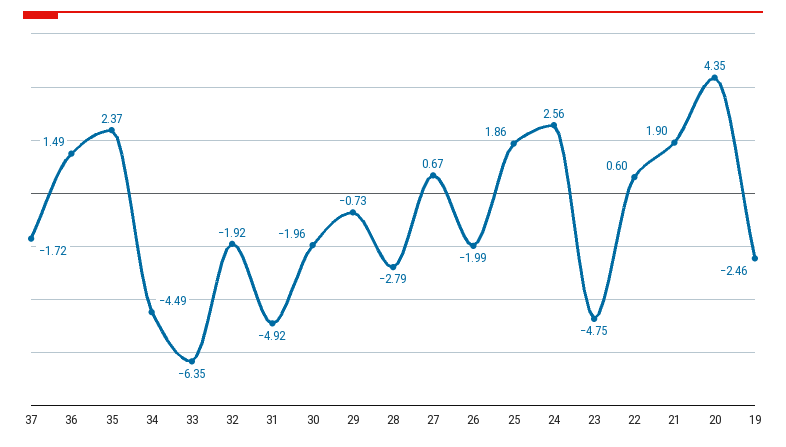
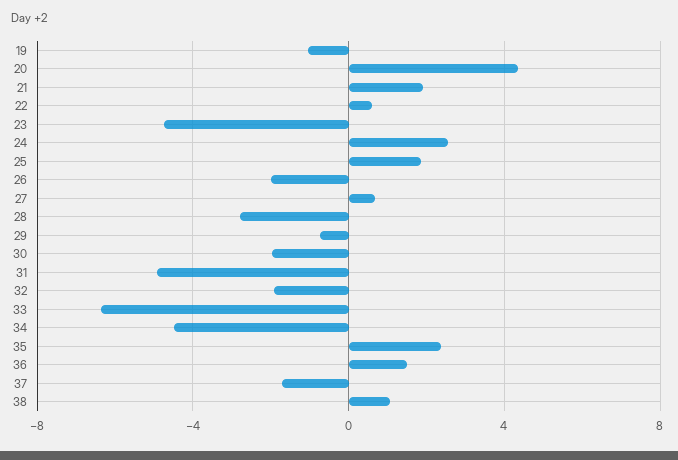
  {
    "37": -1.72,
    "36": 1.49,
    "35": 2.37,
    "34": -4.49,
    "33": -6.35,
    "32": -1.92,
    "31": -4.92,
    "30": -1.96,
    "29": -0.73,
    "28": -2.79,
    "27": 0.67,
    "26": -1.99,
    "25": 1.86,
    "24": 2.56,
    "23": -4.75,
    "22": 0.6,
    "21": 1.9,
    "20": 4.35,
-   "19": -2.46
+   "19": -1,
+   "38": 1
  }

